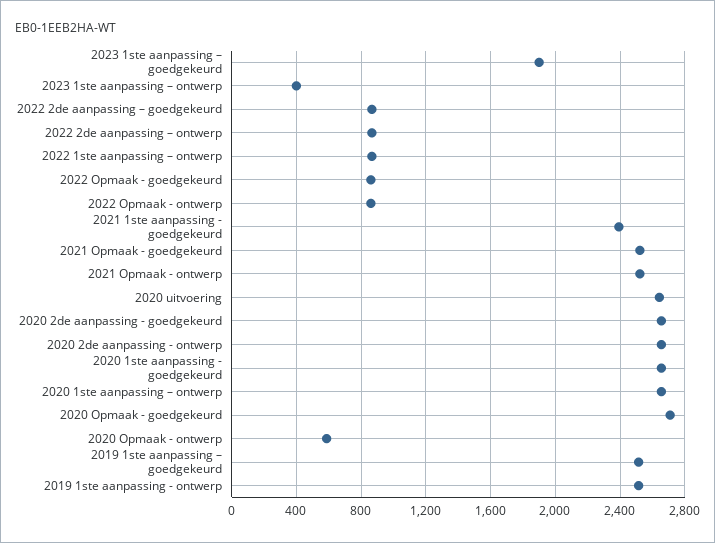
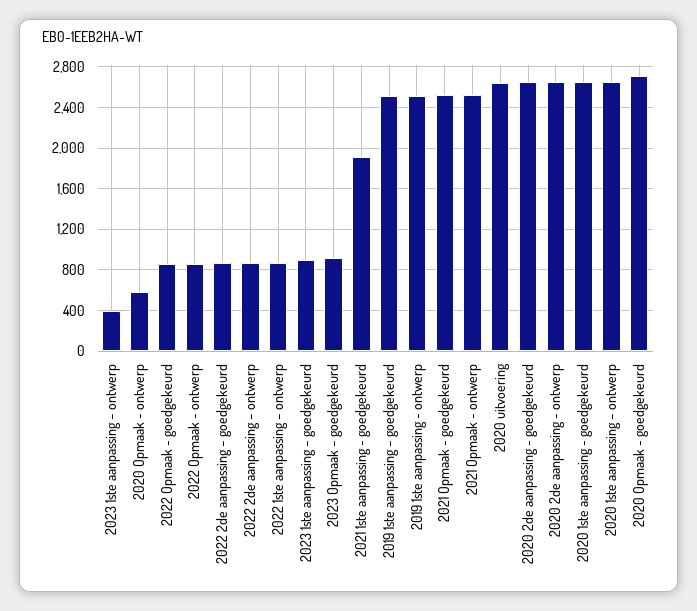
  {
-   "2023 1ste aanpassing – goedgekeurd": 1900,
+   "2023 1ste aanpassing – goedgekeurd": 900,
    "2023 1ste aanpassing – ontwerp": 400,
    "2022 2de aanpassing – goedgekeurd": 850,
    "2022 2de aanpassing – ontwerp": 850,
    "2022 1ste aanpassing – ontwerp": 850,
    "2022 Opmaak - goedgekeurd": 850,
    "2022 Opmaak - ontwerp": 850,
-   "2021 1ste aanpassing - goedgekeurd": 2400,
+   "2021 1ste aanpassing - goedgekeurd": 1900,
    "2021 Opmaak - goedgekeurd": 2500,
    "2021 Opmaak - ontwerp": 2500,
    "2020 uitvoering": 2650,
    "2020 2de aanpassing - goedgekeurd": 2650,
    "2020 2de aanpassing - ontwerp": 2650,
    "2020 1ste aanpassing - goedgekeurd": 2650,
    "2020 1ste aanpassing – ontwerp": 2650,
    "2020 Opmaak - goedgekeurd": 2700,
    "2020 Opmaak - ontwerp": 600,
    "2019 1ste aanpassing – goedgekeurd": 2500,
-   "2019 1ste aanpassing - ontwerp": 2500
+   "2019 1ste aanpassing - ontwerp": 2500,
+   "2023 Opmaak – goedgekeurd": 900
  }

